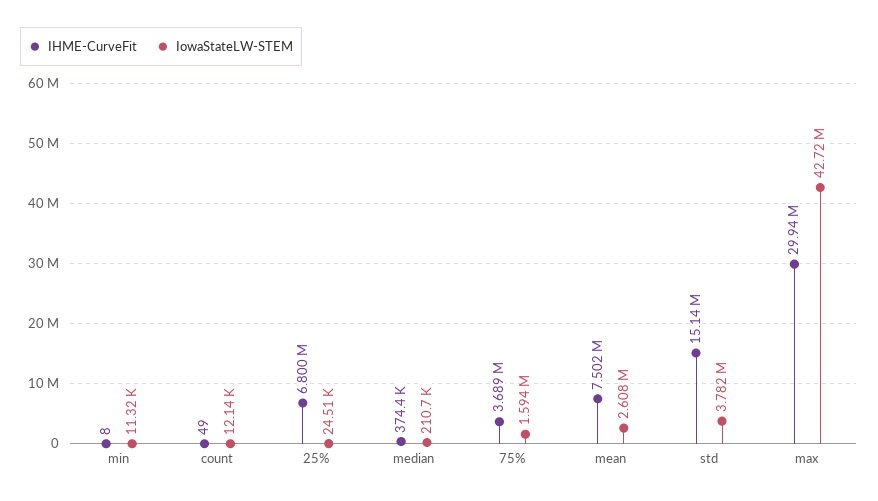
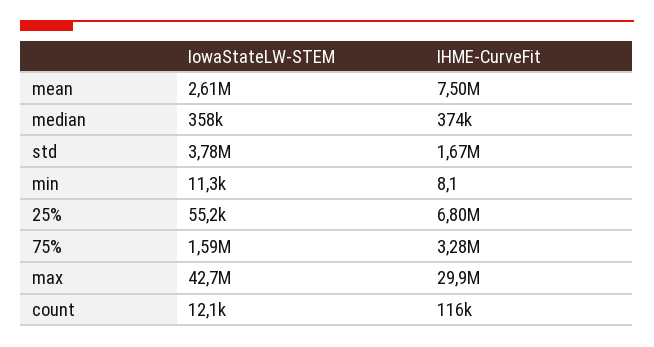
  {
    "IHME-CurveFit": {
      "min": 8.1,
-     "count": 49,
+     "count": 116000,
      "25%": 6800000,
      "median": 374400,
-     "75%": 3689000,
+     "75%": 3280000,
      "mean": 7502000,
-     "std": 15140000,
+     "std": 1670000,
      "max": 29940000
    },
    "IowaStateLW-STEM": {
      "min": 11320,
      "count": 12140,
-     "25%": 24510,
+     "25%": 55200,
-     "median": 210700,
+     "median": 358000,
      "75%": 1594000,
      "mean": 2608000,
      "std": 3782000,
      "max": 42720000
    }
  }

